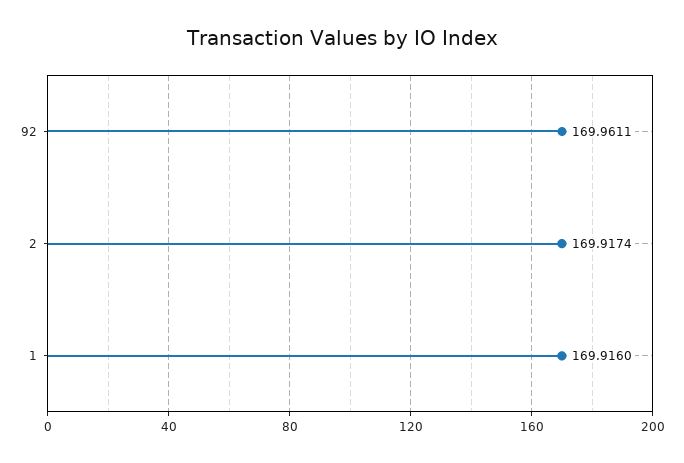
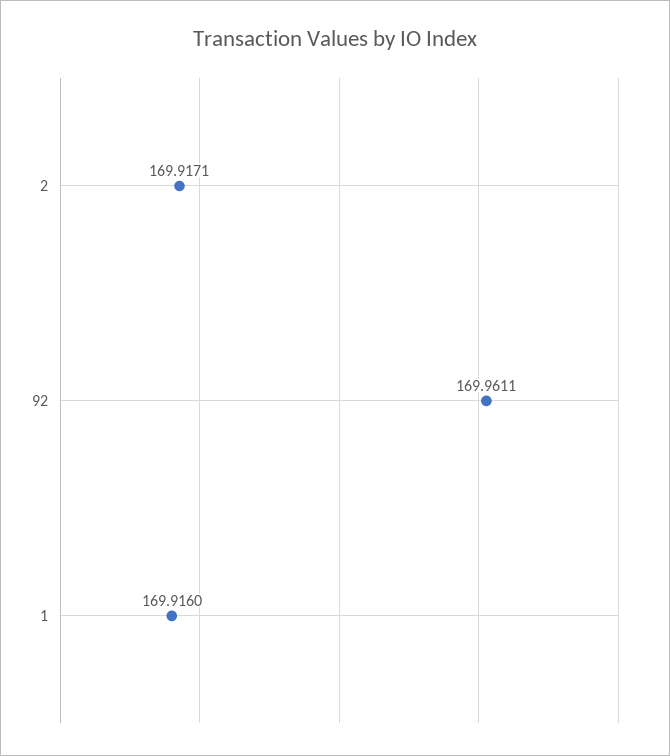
  {
    "92": 169.9611,
-   "2": 169.9174,
+   "2": 169.9171,
    "1": 169.916
  }

